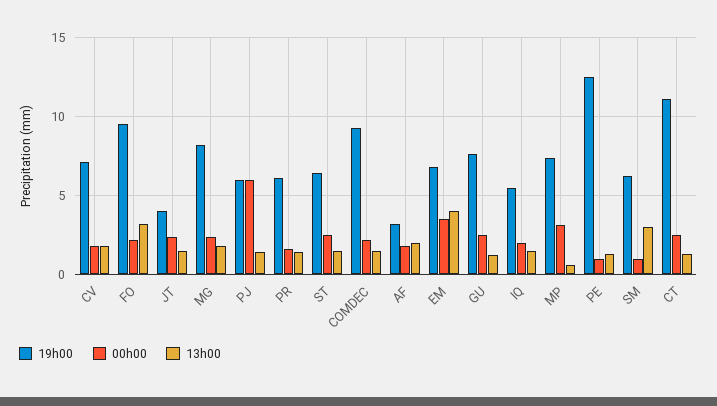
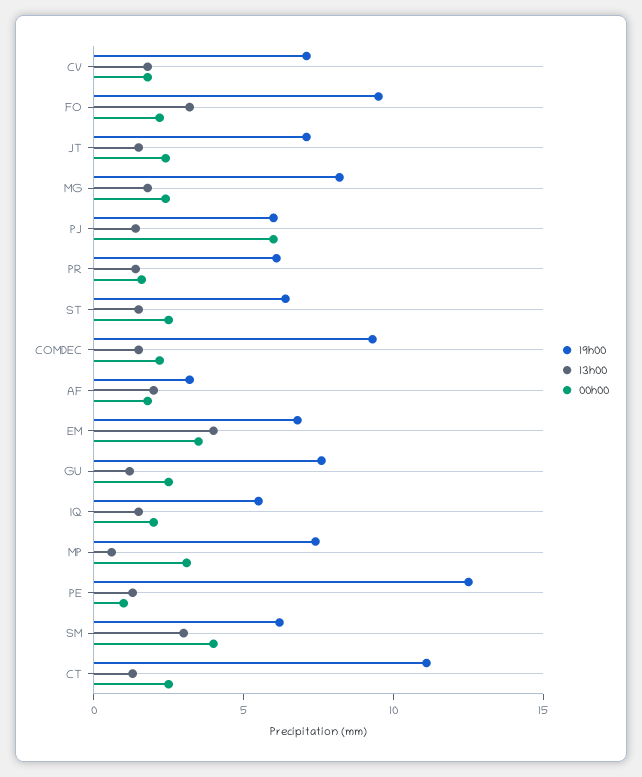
  {
    "19h00": {
      "CV": 7,
      "FO": 9.5,
-     "JT": 4,
+     "JT": 7,
      "MG": 8,
      "PJ": 6,
      "PR": 6,
      "ST": 6.5,
      "COMDEC": 9.5,
      "AF": 3,
      "EM": 7,
      "GU": 7.5,
      "IQ": 5.5,
      "MP": 7.5,
      "PE": 12.5,
      "SM": 6,
      "CT": 11
    },
    "00h00": {
      "CV": 2,
      "FO": 2,
      "JT": 2.5,
      "MG": 2.5,
      "PJ": 6,
      "PR": 1.5,
      "ST": 2.5,
      "COMDEC": 2,
      "AF": 2,
      "EM": 3.5,
      "GU": 2.5,
      "IQ": 2,
      "MP": 3,
      "PE": 1,
-     "SM": 1,
+     "SM": 4,
      "CT": 2.5
    },
    "13h00": {
      "CV": 2,
      "FO": 3,
      "JT": 1.5,
      "MG": 2,
      "PJ": 1.5,
      "PR": 1.5,
      "ST": 1.5,
      "COMDEC": 1.5,
      "AF": 2,
      "EM": 4,
      "GU": 1,
      "IQ": 1.5,
      "MP": 0.5,
      "PE": 1.5,
      "SM": 3,
      "CT": 1.5
    }
  }

